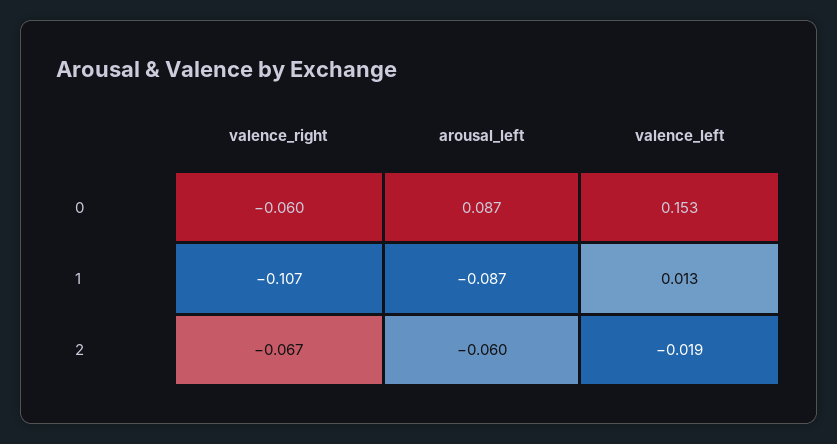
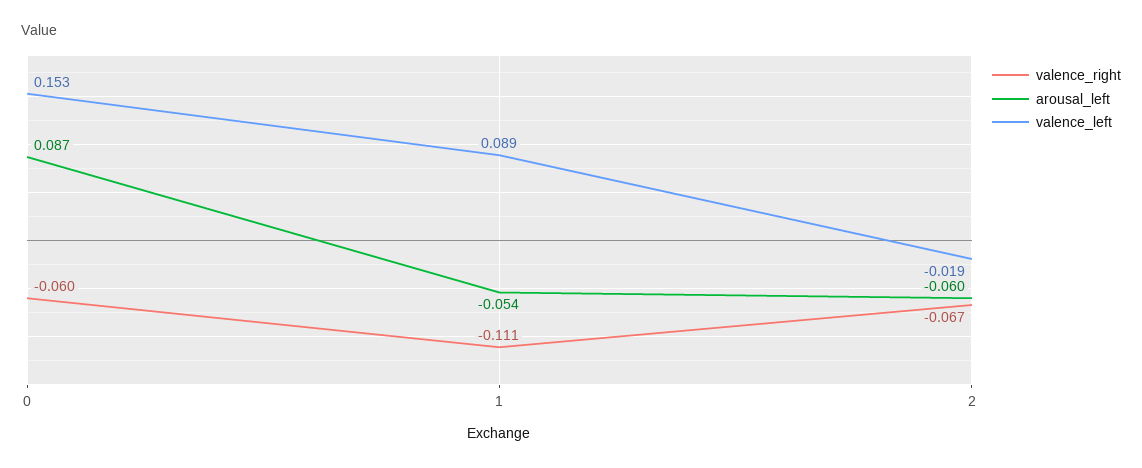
  {
    "valence_right": {
      "0": -0.06,
-     "1": -0.107,
+     "1": -0.111,
      "2": -0.067
    },
    "arousal_left": {
      "0": 0.087,
-     "1": -0.087,
+     "1": -0.054,
      "2": -0.06
    },
    "valence_left": {
      "0": 0.153,
-     "1": 0.013,
+     "1": 0.089,
      "2": -0.019
    }
  }

